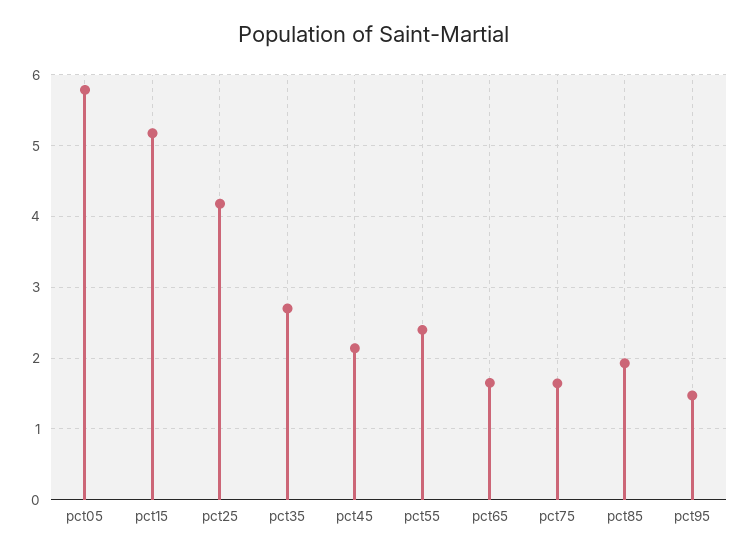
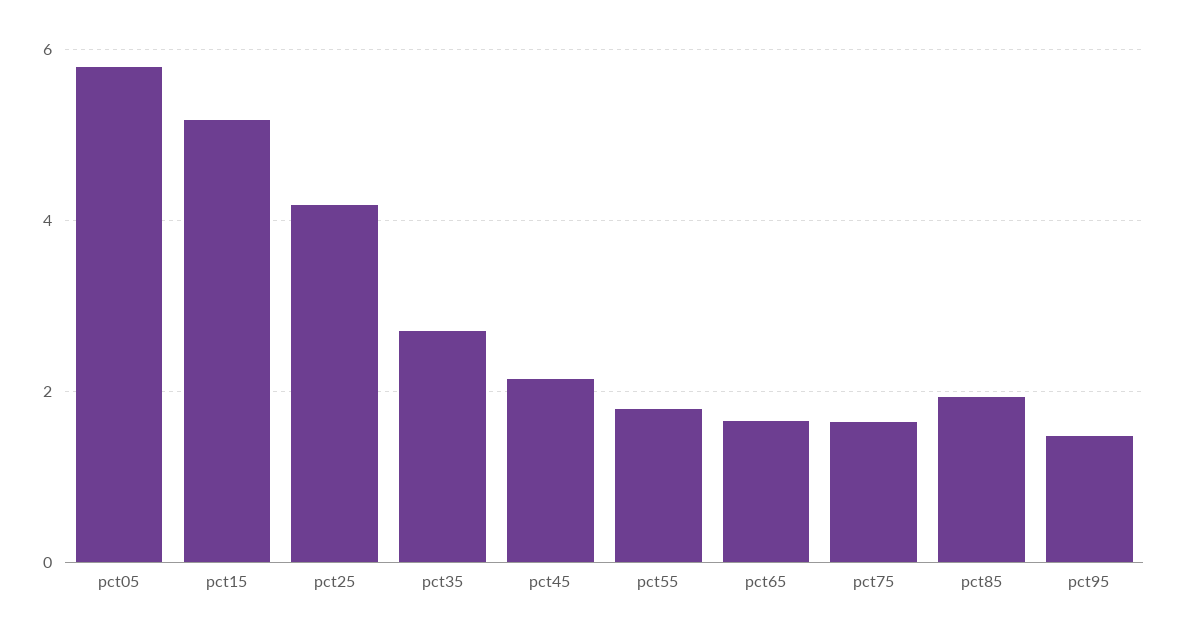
  {
    "pct05": 5.8,
    "pct15": 5.2,
    "pct25": 4.2,
    "pct35": 2.7,
    "pct45": 2.1,
-   "pct55": 2.4,
+   "pct55": 1.8,
    "pct65": 1.7,
    "pct75": 1.6,
    "pct85": 1.9,
    "pct95": 1.5
  }

